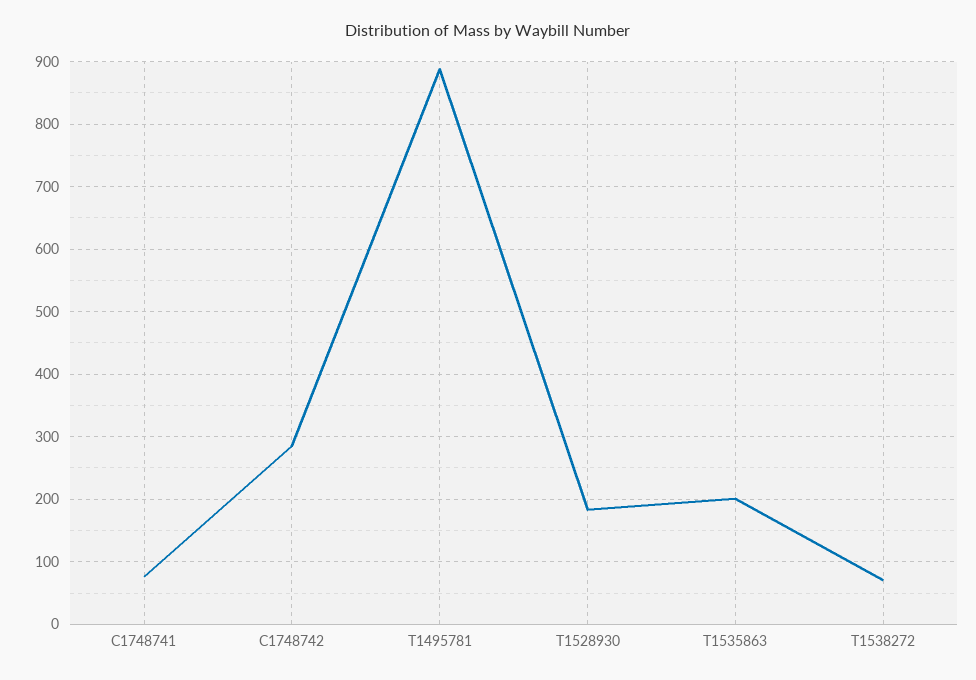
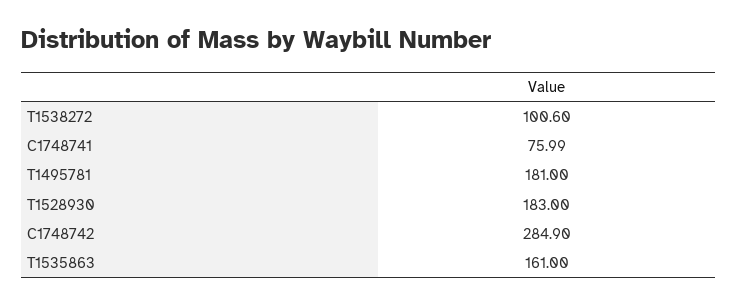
  {
    "C1748741": 75.99,
    "C1748742": 284.9,
-   "T1495781": 890,
+   "T1495781": 181,
    "T1528930": 183,
-   "T1535863": 200,
+   "T1535863": 161,
-   "T1538272": 70
+   "T1538272": 100.6
  }

